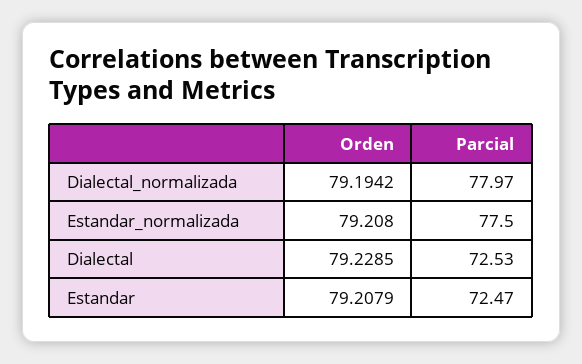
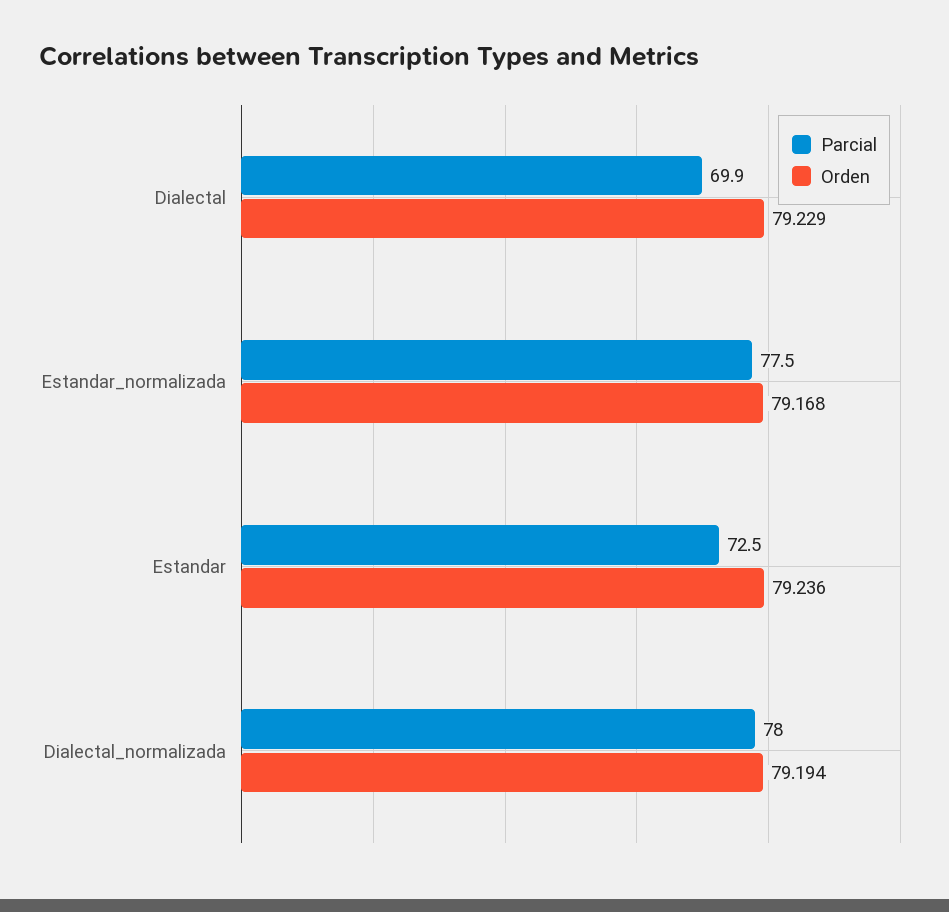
  {
    "Orden": {
      "Dialectal_normalizada": 79.1942,
-     "Estandar_normalizada": 79.208,
+     "Estandar_normalizada": 79.168,
      "Dialectal": 79.2285,
-     "Estandar": 79.2079
+     "Estandar": 79.236
    },
    "Parcial": {
      "Dialectal_normalizada": 77.97,
      "Estandar_normalizada": 77.5,
-     "Dialectal": 72.53,
+     "Dialectal": 69.9,
      "Estandar": 72.47
    }
  }

